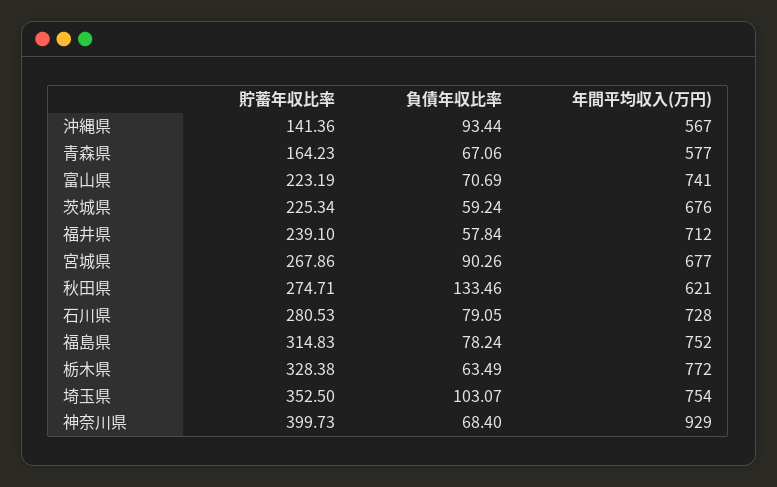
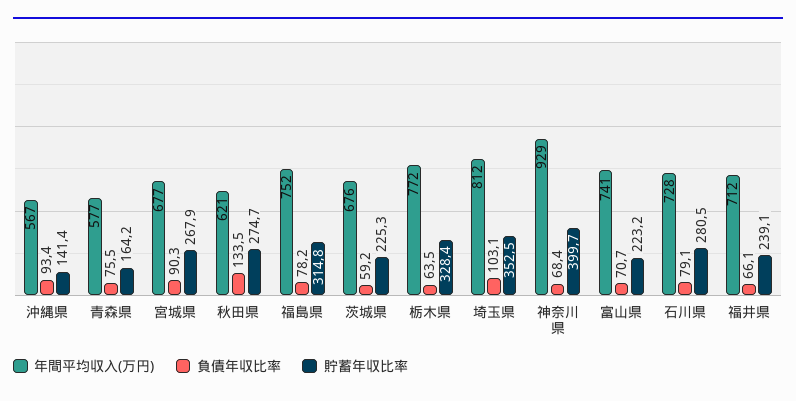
  {
    "貯蓄年収比率": {
      "沖縄県": 141.36,
      "青森県": 164.23,
      "富山県": 223.19,
      "茨城県": 225.34,
      "福井県": 239.1,
      "宮城県": 267.86,
      "秋田県": 274.71,
      "石川県": 280.53,
      "福島県": 314.83,
      "栃木県": 328.38,
      "埼玉県": 352.5,
      "神奈川県": 399.73
    },
    "負債年収比率": {
      "沖縄県": 93.44,
-     "青森県": 67.06,
+     "青森県": 75.5,
      "富山県": 70.69,
      "茨城県": 59.24,
-     "福井県": 57.84,
+     "福井県": 66.1,
      "宮城県": 90.26,
      "秋田県": 133.46,
      "石川県": 79.05,
      "福島県": 78.24,
      "栃木県": 63.49,
      "埼玉県": 103.07,
      "神奈川県": 68.4
    },
    "年間平均収入(万円)": {
      "沖縄県": 567,
      "青森県": 577,
      "富山県": 741,
      "茨城県": 676,
      "福井県": 712,
      "宮城県": 677,
      "秋田県": 621,
      "石川県": 728,
      "福島県": 752,
      "栃木県": 772,
-     "埼玉県": 754,
+     "埼玉県": 812,
      "神奈川県": 929
    }
  }

